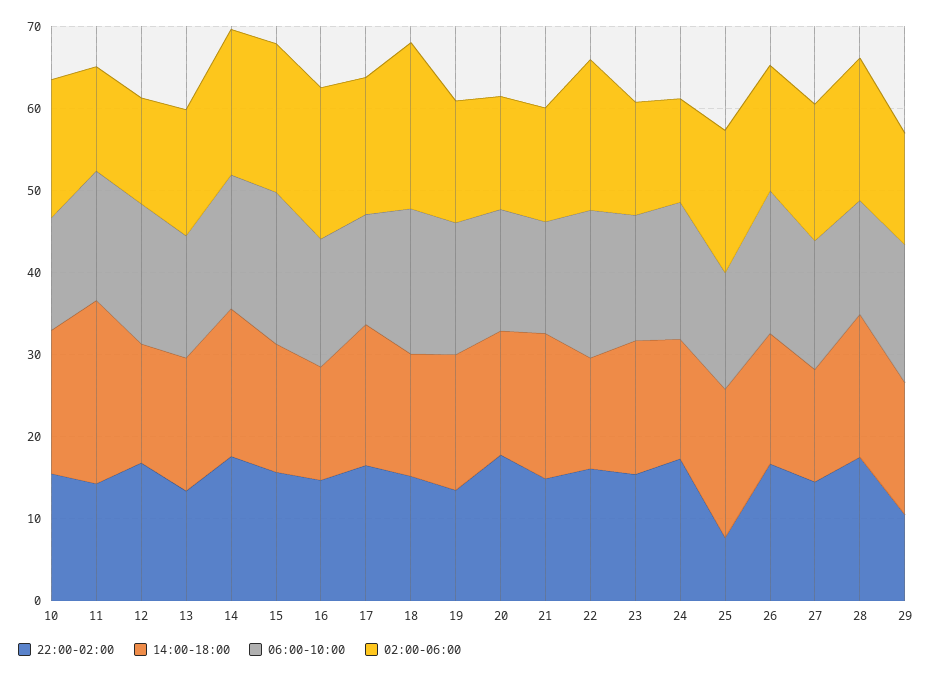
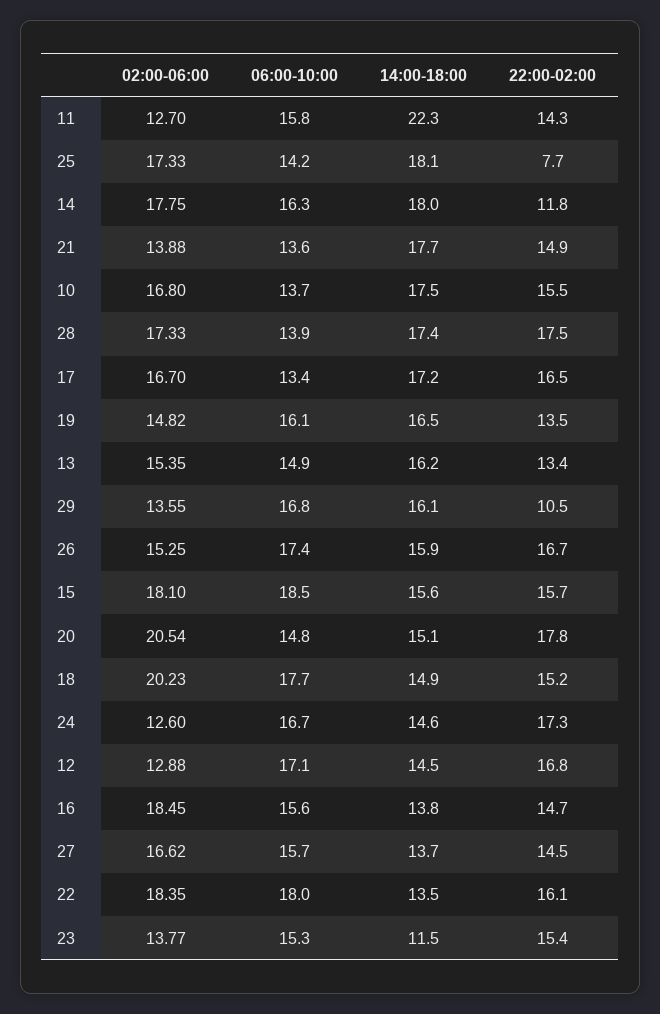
  {
    "22:00-02:00": {
      "10": 15.5,
      "11": 14.3,
      "12": 16.8,
      "13": 13.4,
-     "14": 18,
+     "14": 11.8,
      "15": 15.7,
      "16": 14.7,
      "17": 16.5,
      "18": 15.2,
      "19": 13.5,
      "20": 17.8,
      "21": 14.9,
      "22": 16.1,
      "23": 15.4,
      "24": 17.3,
      "25": 7.7,
      "26": 16.7,
      "27": 14.5,
      "28": 17.5,
      "29": 10.5
    },
    "14:00-18:00": {
      "10": 17.5,
      "11": 22.3,
      "12": 14.5,
      "13": 16.2,
      "14": 18,
      "15": 15.6,
      "16": 13.8,
      "17": 17.2,
      "18": 14.9,
      "19": 16.5,
      "20": 15.1,
      "21": 17.7,
      "22": 13.5,
-     "23": 16,
+     "23": 11.5,
      "24": 14.6,
      "25": 18.1,
      "26": 15.9,
      "27": 13.7,
      "28": 17.4,
      "29": 16.1
    },
    "06:00-10:00": {
      "10": 13.7,
      "11": 15.8,
      "12": 17.1,
      "13": 14.9,
      "14": 16.3,
      "15": 18.5,
      "16": 15.6,
      "17": 13.4,
      "18": 17.7,
      "19": 16.1,
      "20": 14.8,
      "21": 13.6,
      "22": 18,
      "23": 15.3,
      "24": 16.7,
      "25": 14.2,
      "26": 17.4,
      "27": 15.7,
      "28": 13.9,
      "29": 16.8
    },
    "02:00-06:00": {
      "10": 16.8,
      "11": 12.7,
      "12": 12.88,
      "13": 15.35,
      "14": 17.75,
      "15": 18.1,
      "16": 18.45,
      "17": 16.7,
      "18": 20.23,
      "19": 14.82,
-     "20": 14,
+     "20": 20.54,
      "21": 13.88,
      "22": 18.35,
      "23": 13.77,
      "24": 12.6,
      "25": 17.33,
      "26": 15.25,
      "27": 16.62,
      "28": 17.33,
      "29": 13.55
    }
  }

